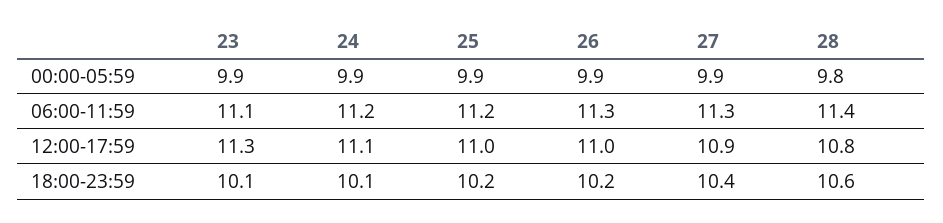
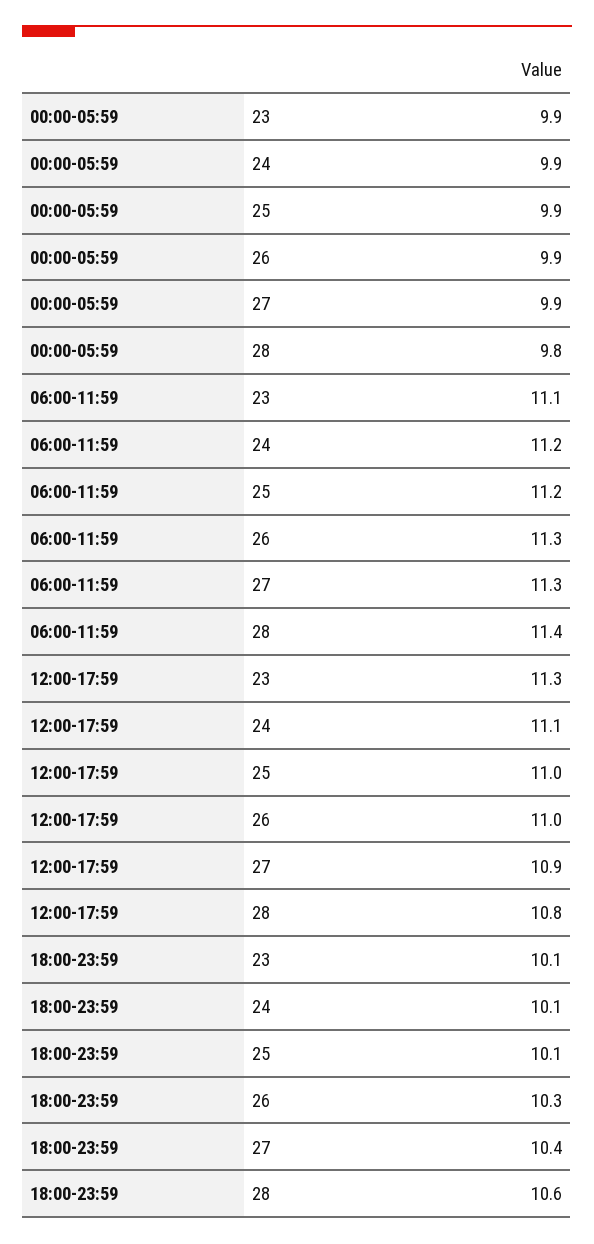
  {
    "23": {
      "00:00-05:59": 9.9,
      "06:00-11:59": 11.1,
      "12:00-17:59": 11.3,
      "18:00-23:59": 10.1
    },
    "24": {
      "00:00-05:59": 9.9,
      "06:00-11:59": 11.2,
      "12:00-17:59": 11.1,
      "18:00-23:59": 10.1
    },
    "25": {
      "00:00-05:59": 9.9,
      "06:00-11:59": 11.2,
      "12:00-17:59": 11,
-     "18:00-23:59": 10.2
+     "18:00-23:59": 10.1
    },
    "26": {
      "00:00-05:59": 9.9,
      "06:00-11:59": 11.3,
      "12:00-17:59": 11,
-     "18:00-23:59": 10.2
+     "18:00-23:59": 10.3
    },
    "27": {
      "00:00-05:59": 9.9,
      "06:00-11:59": 11.3,
      "12:00-17:59": 10.9,
      "18:00-23:59": 10.4
    },
    "28": {
      "00:00-05:59": 9.8,
      "06:00-11:59": 11.4,
      "12:00-17:59": 10.8,
      "18:00-23:59": 10.6
    }
  }

